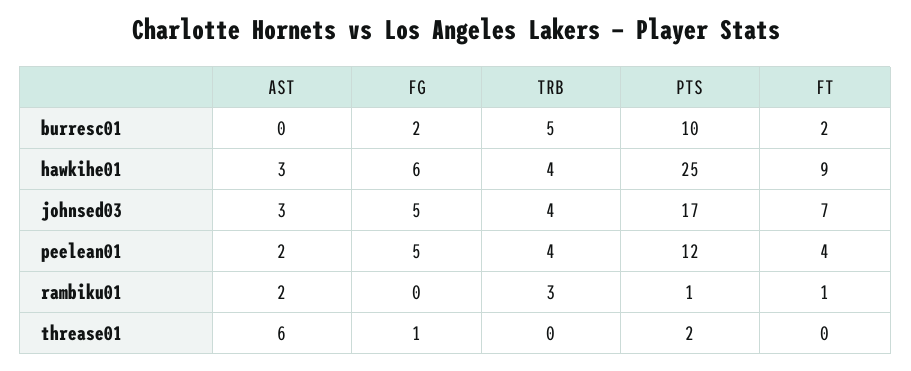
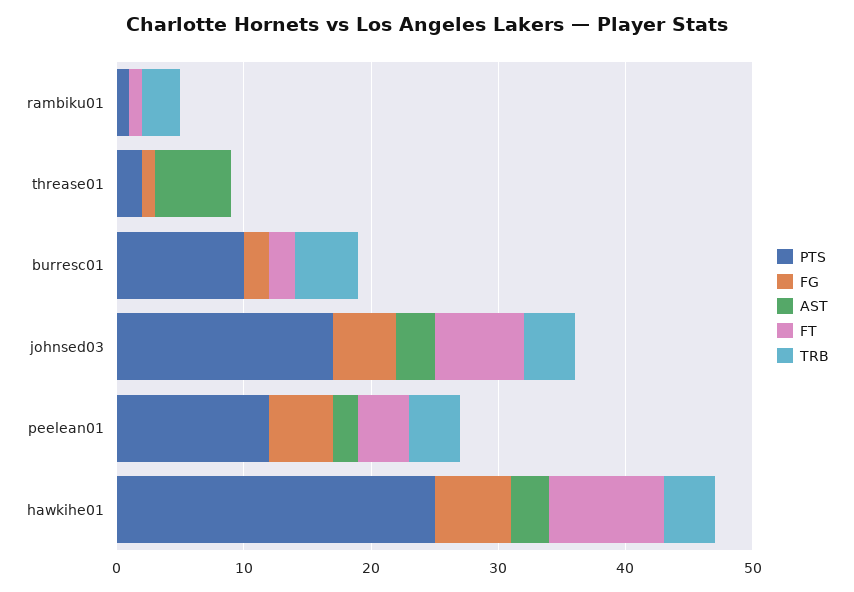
  {
    "AST": {
      "burresc01": 0,
      "hawkihe01": 3,
      "johnsed03": 3,
      "peelean01": 2,
-     "rambiku01": 2,
+     "rambiku01": 0,
      "threase01": 6
    },
    "FG": {
      "burresc01": 2,
      "hawkihe01": 6,
      "johnsed03": 5,
      "peelean01": 5,
      "rambiku01": 0,
      "threase01": 1
    },
    "TRB": {
      "burresc01": 5,
      "hawkihe01": 4,
      "johnsed03": 4,
      "peelean01": 4,
      "rambiku01": 3,
      "threase01": 0
    },
    "PTS": {
      "burresc01": 10,
      "hawkihe01": 25,
      "johnsed03": 17,
      "peelean01": 12,
      "rambiku01": 1,
      "threase01": 2
    },
    "FT": {
      "burresc01": 2,
      "hawkihe01": 9,
      "johnsed03": 7,
      "peelean01": 4,
      "rambiku01": 1,
      "threase01": 0
    }
  }

